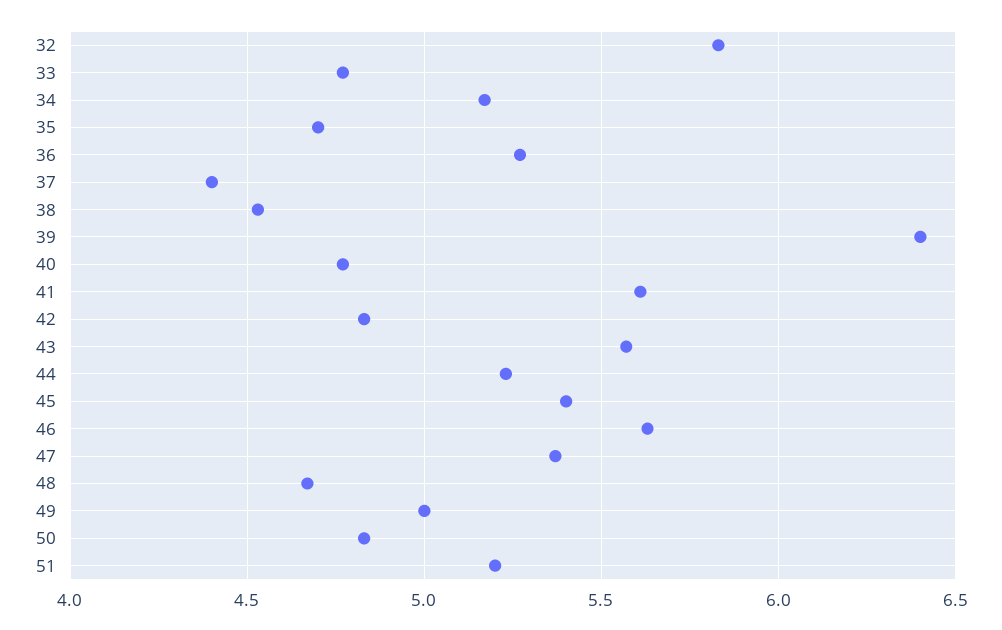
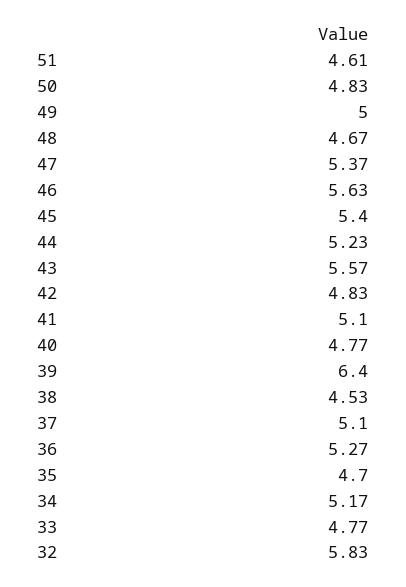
  {
    "32": 5.83,
    "33": 4.77,
    "34": 5.17,
    "35": 4.7,
    "36": 5.27,
-   "37": 4.4,
+   "37": 5.1,
    "38": 4.53,
    "39": 6.4,
    "40": 4.77,
-   "41": 5.6,
+   "41": 5.1,
    "42": 4.83,
    "43": 5.57,
    "44": 5.23,
    "45": 5.4,
    "46": 5.63,
    "47": 5.37,
    "48": 4.67,
    "49": 5,
    "50": 4.83,
-   "51": 5.2
+   "51": 4.61
  }

